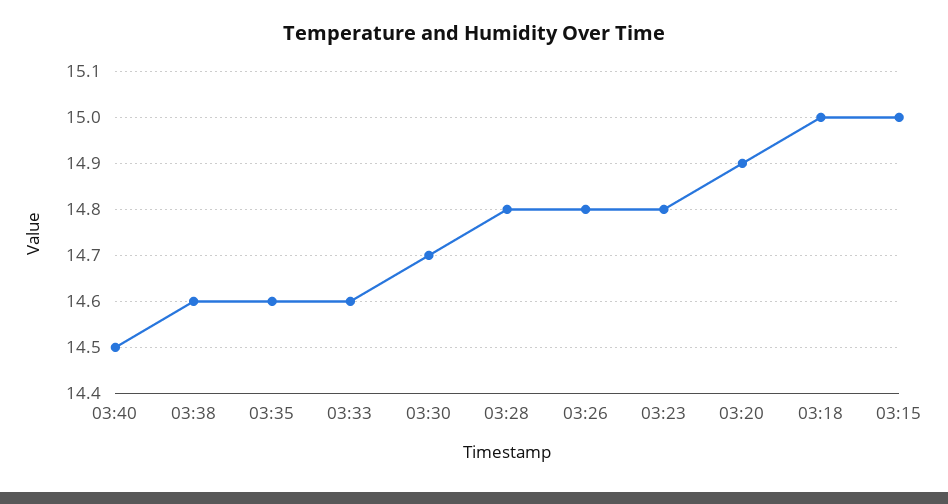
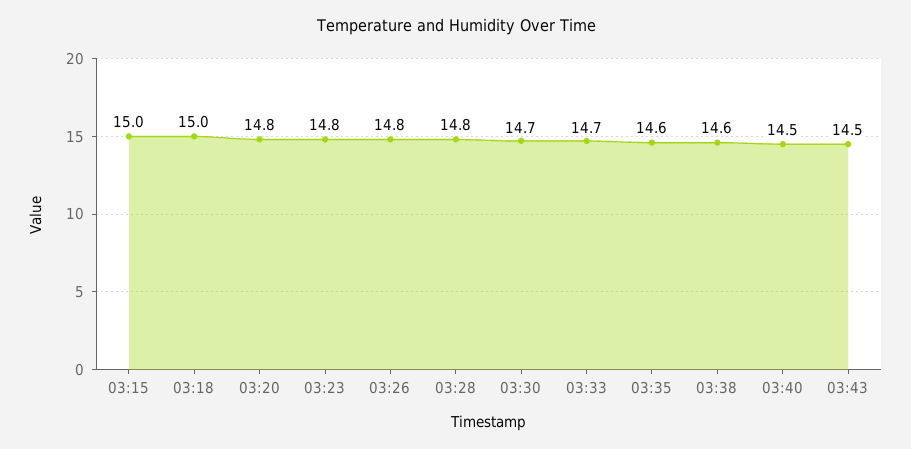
  {
    "03:40": 14.5,
    "03:38": 14.6,
    "03:35": 14.6,
-   "03:33": 14.6,
+   "03:33": 14.7,
    "03:30": 14.7,
    "03:28": 14.8,
    "03:26": 14.8,
    "03:23": 14.8,
-   "03:20": 14.9,
+   "03:20": 14.8,
    "03:18": 15,
-   "03:15": 15
+   "03:15": 15,
+   "03:43": 14.5
  }

